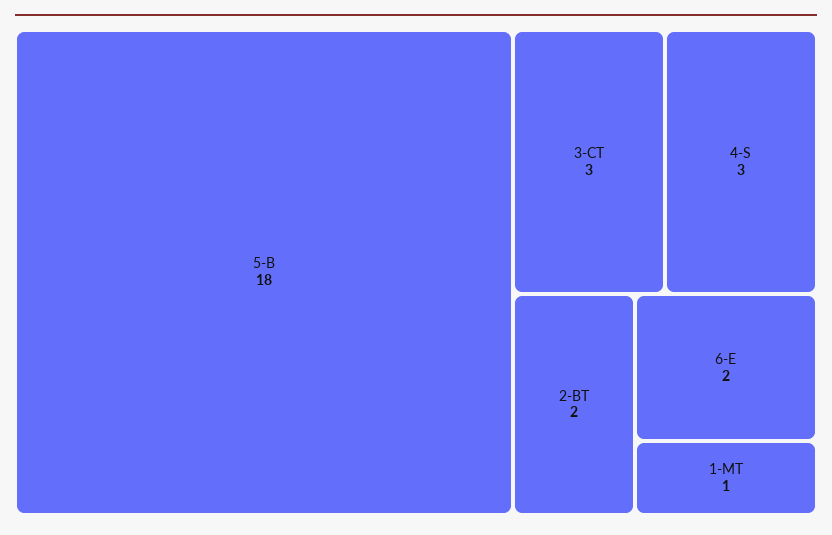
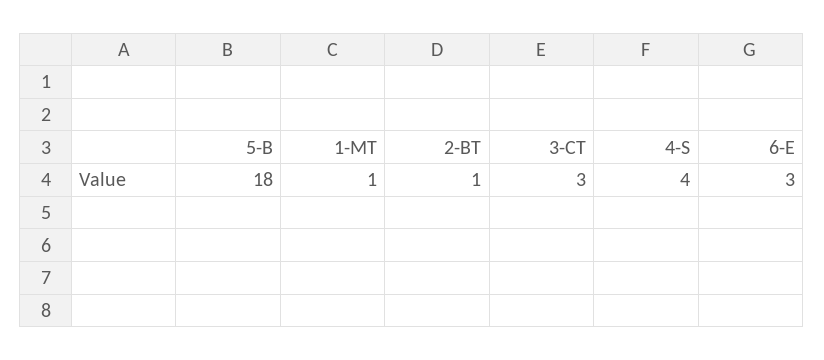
  {
    "5-B": 18,
    "3-CT": 3,
-   "4-S": 3,
+   "4-S": 4,
-   "2-BT": 2,
+   "2-BT": 1,
-   "6-E": 2,
+   "6-E": 3,
    "1-MT": 1
  }

